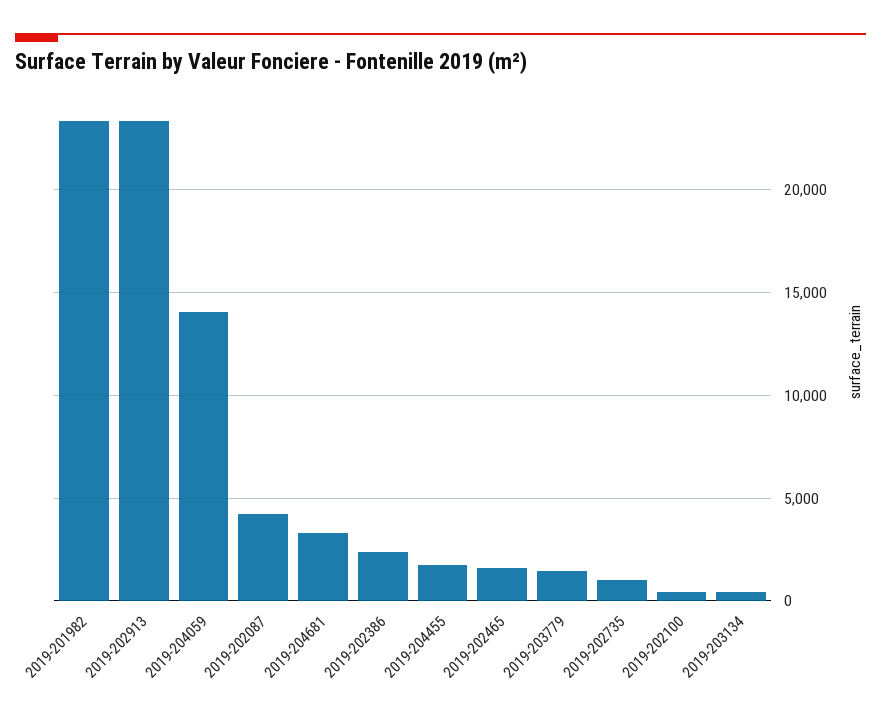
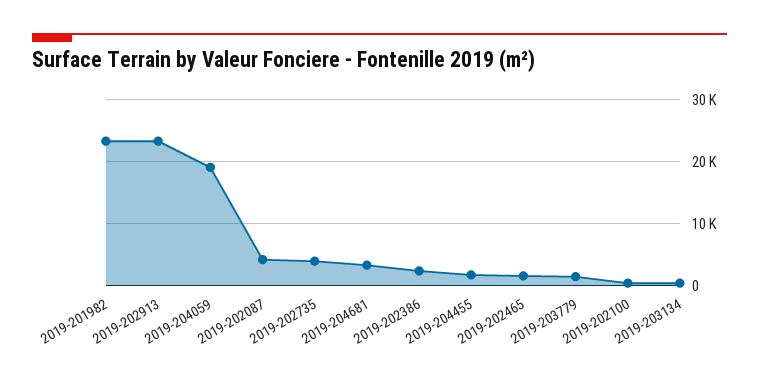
  {
    "2019-201982": 23500,
    "2019-202913": 23500,
-   "2019-204059": 14000,
+   "2019-204059": 19000,
    "2019-202087": 4000,
    "2019-204681": 3500,
    "2019-202386": 2500,
    "2019-204455": 1500,
    "2019-202465": 1500,
    "2019-203779": 1500,
-   "2019-202735": 1000,
+   "2019-202735": 4000,
    "2019-202100": 500,
    "2019-203134": 500
  }

